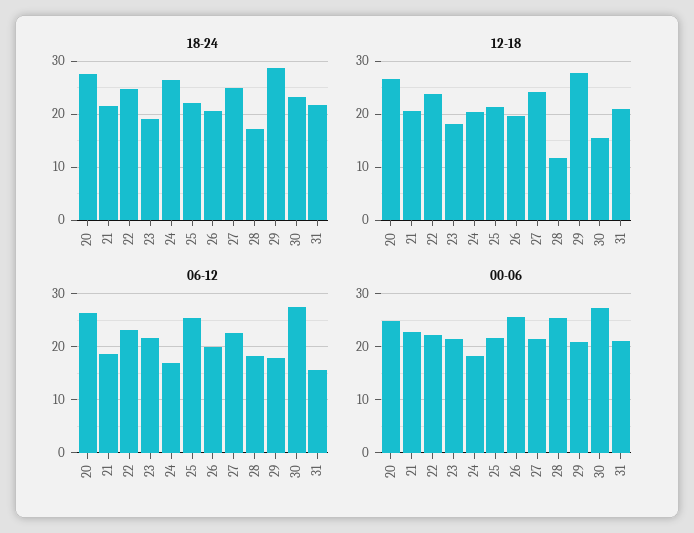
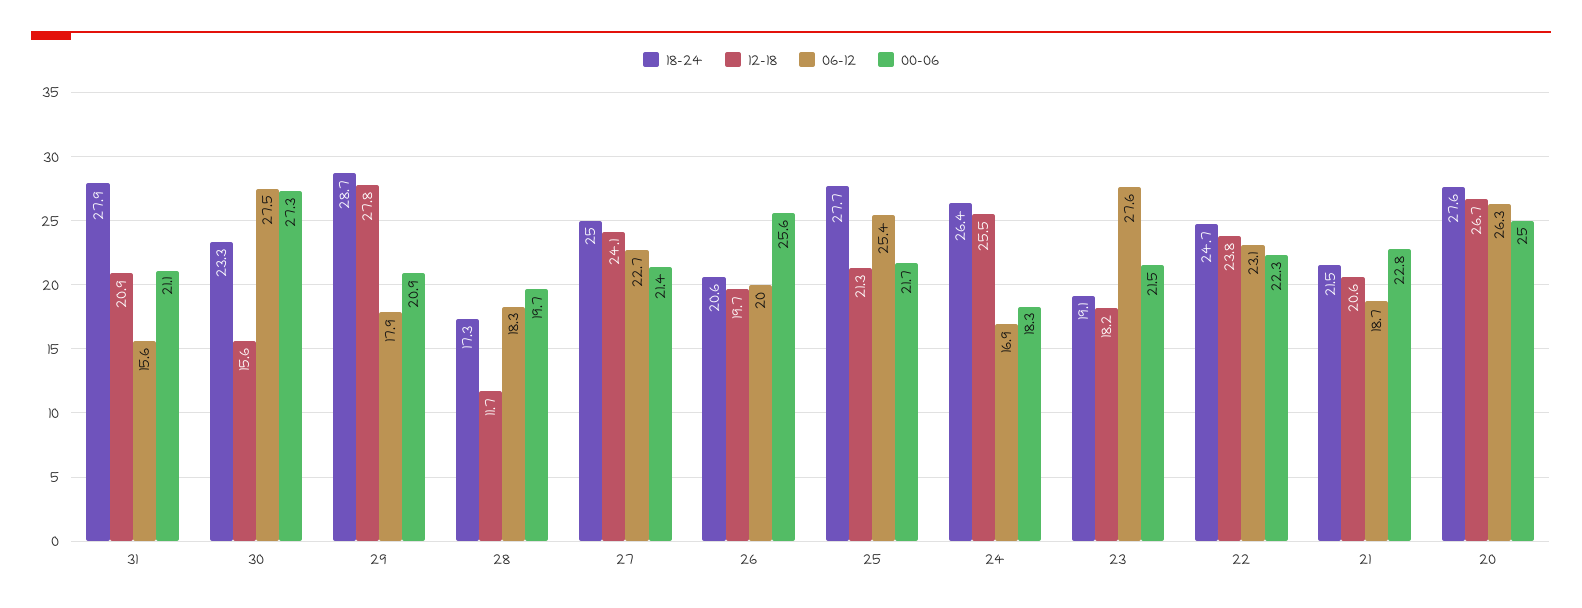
  {
    "18-24": {
      "20": 27.6,
      "21": 21.5,
      "22": 24.7,
      "23": 19.1,
      "24": 26.4,
-     "25": 22,
+     "25": 27.7,
      "26": 20.6,
      "27": 25,
      "28": 17.3,
      "29": 28.7,
      "30": 23.3,
-     "31": 22
+     "31": 27.9
    },
    "12-18": {
      "20": 26.7,
      "21": 20.6,
      "22": 23.8,
      "23": 18.2,
-     "24": 20,
+     "24": 25.5,
      "25": 21.3,
      "26": 19.7,
      "27": 24.1,
      "28": 11.7,
      "29": 27.8,
      "30": 15.6,
      "31": 20.9
    },
    "06-12": {
      "20": 26.3,
      "21": 18.7,
      "22": 23.1,
-     "23": 22,
+     "23": 27.6,
      "24": 16.9,
      "25": 25.4,
      "26": 20,
      "27": 22.7,
      "28": 18.3,
      "29": 17.9,
      "30": 27.5,
      "31": 15.6
    },
    "00-06": {
      "20": 25,
      "21": 22.8,
      "22": 22.3,
      "23": 21.5,
      "24": 18.3,
      "25": 21.7,
      "26": 25.6,
      "27": 21.4,
-     "28": 26,
+     "28": 19.7,
      "29": 20.9,
      "30": 27.3,
      "31": 21.1
    }
  }

